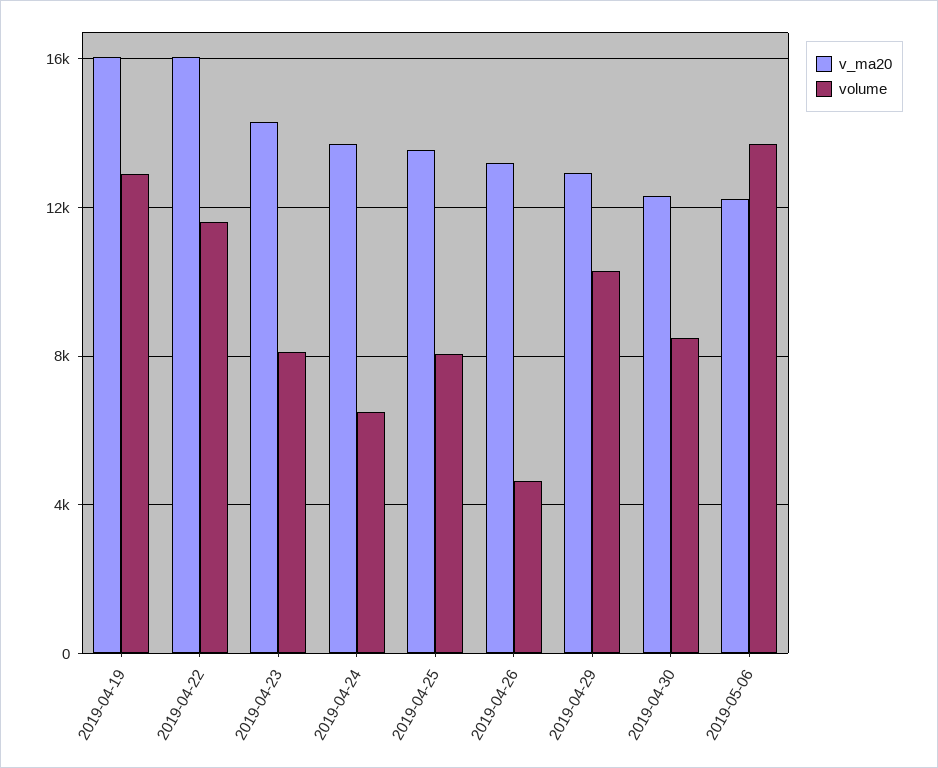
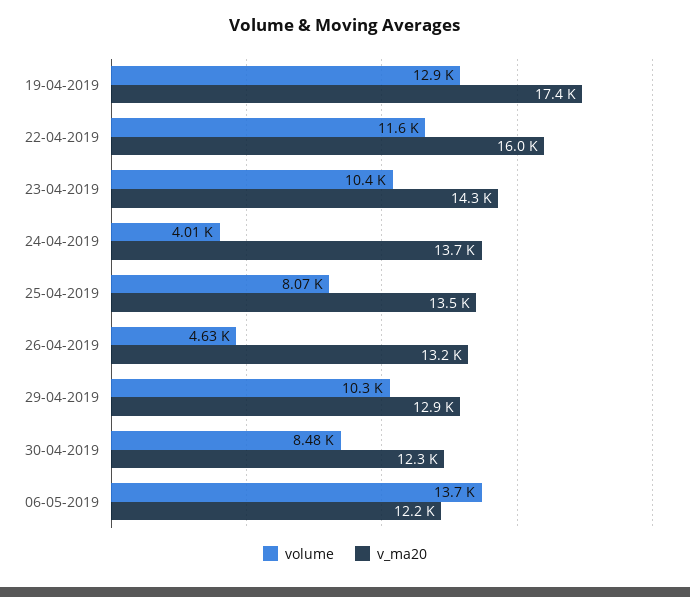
  {
    "v_ma20": {
-     "2019-04-19": 16000,
+     "2019-04-19": 17400,
      "2019-04-22": 16000,
      "2019-04-23": 14300,
      "2019-04-24": 13700,
      "2019-04-25": 13500,
      "2019-04-26": 13200,
      "2019-04-29": 12900,
      "2019-04-30": 12300,
      "2019-05-06": 12200
    },
    "volume": {
      "2019-04-19": 12900,
      "2019-04-22": 11600,
-     "2019-04-23": 8000,
+     "2019-04-23": 10400,
-     "2019-04-24": 6500,
+     "2019-04-24": 4010,
      "2019-04-25": 8070,
      "2019-04-26": 4630,
      "2019-04-29": 10300,
      "2019-04-30": 8480,
      "2019-05-06": 13700
    }
  }

